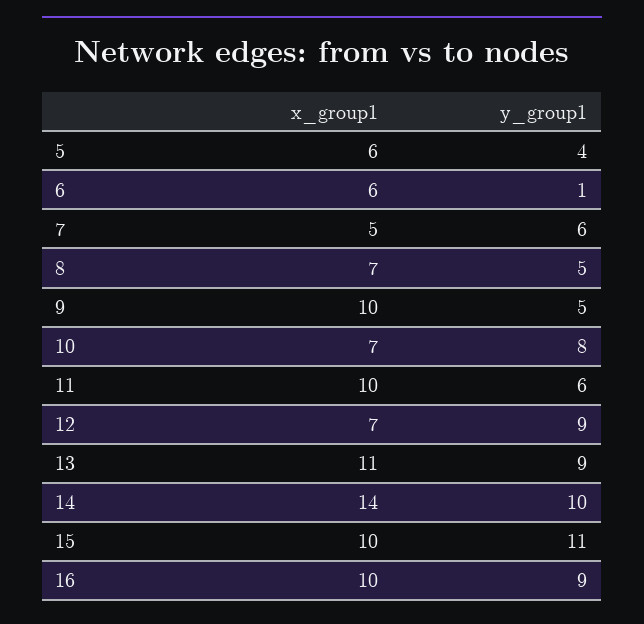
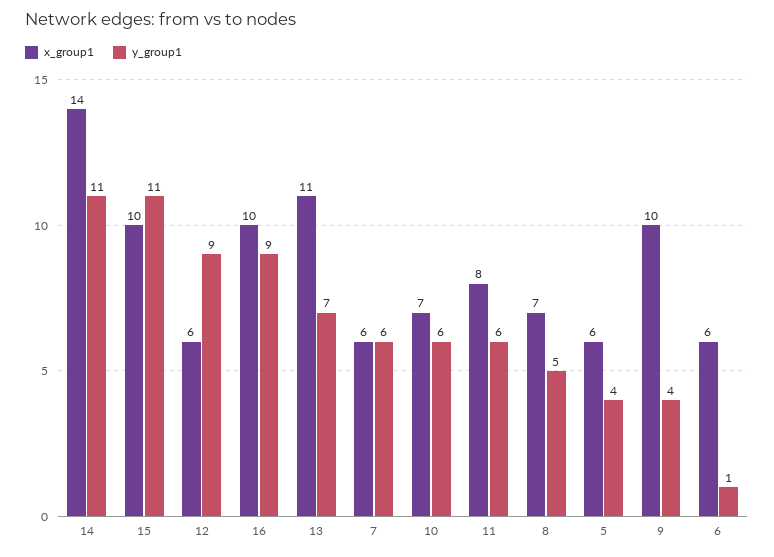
  {
    "x_group1": {
      "5": 6,
      "6": 6,
-     "7": 5,
+     "7": 6,
      "8": 7,
      "9": 10,
      "10": 7,
-     "11": 10,
+     "11": 8,
-     "12": 7,
+     "12": 6,
      "13": 11,
      "14": 14,
      "15": 10,
      "16": 10
    },
    "y_group1": {
      "5": 4,
      "6": 1,
      "7": 6,
      "8": 5,
-     "9": 5,
+     "9": 4,
-     "10": 8,
+     "10": 6,
      "11": 6,
      "12": 9,
-     "13": 9,
+     "13": 7,
-     "14": 10,
+     "14": 11,
      "15": 11,
      "16": 9
    }
  }

